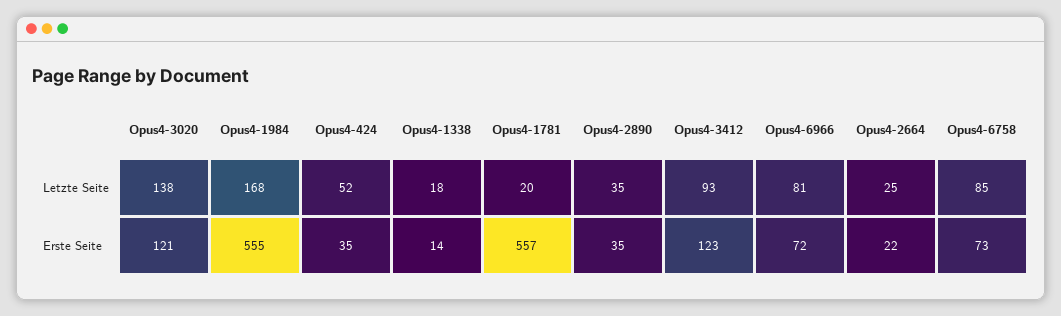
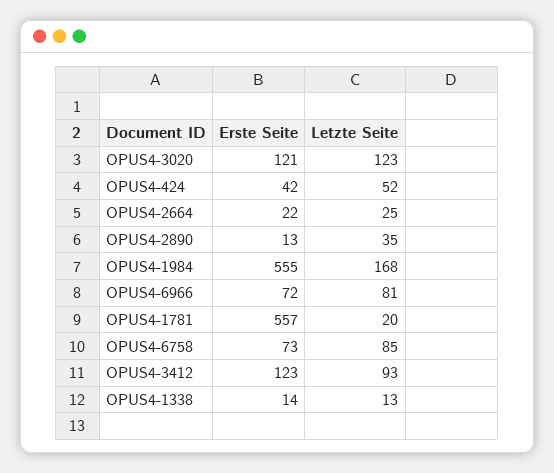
  {
    "Opus4-3020": {
-     "Letzte Seite": 138,
+     "Letzte Seite": 123,
      "Erste Seite": 121
    },
    "Opus4-1984": {
      "Letzte Seite": 168,
      "Erste Seite": 555
    },
    "Opus4-424": {
      "Letzte Seite": 52,
-     "Erste Seite": 35
+     "Erste Seite": 42
    },
    "Opus4-1338": {
-     "Letzte Seite": 18,
+     "Letzte Seite": 13,
      "Erste Seite": 14
    },
    "Opus4-1781": {
      "Letzte Seite": 20,
      "Erste Seite": 557
    },
    "Opus4-2890": {
      "Letzte Seite": 35,
-     "Erste Seite": 35
+     "Erste Seite": 13
    },
    "Opus4-3412": {
      "Letzte Seite": 93,
      "Erste Seite": 123
    },
    "Opus4-6966": {
      "Letzte Seite": 81,
      "Erste Seite": 72
    },
    "Opus4-2664": {
      "Letzte Seite": 25,
      "Erste Seite": 22
    },
    "Opus4-6758": {
      "Letzte Seite": 85,
      "Erste Seite": 73
    }
  }

